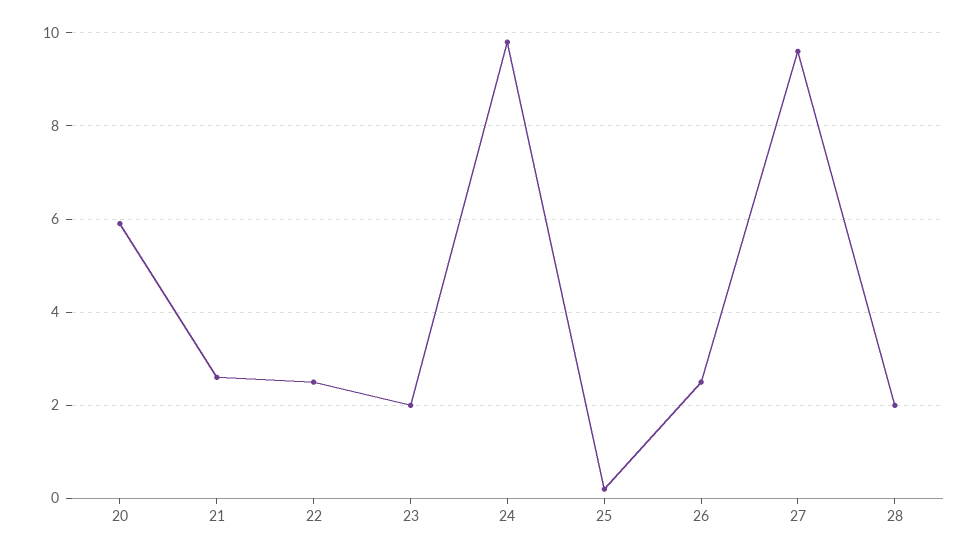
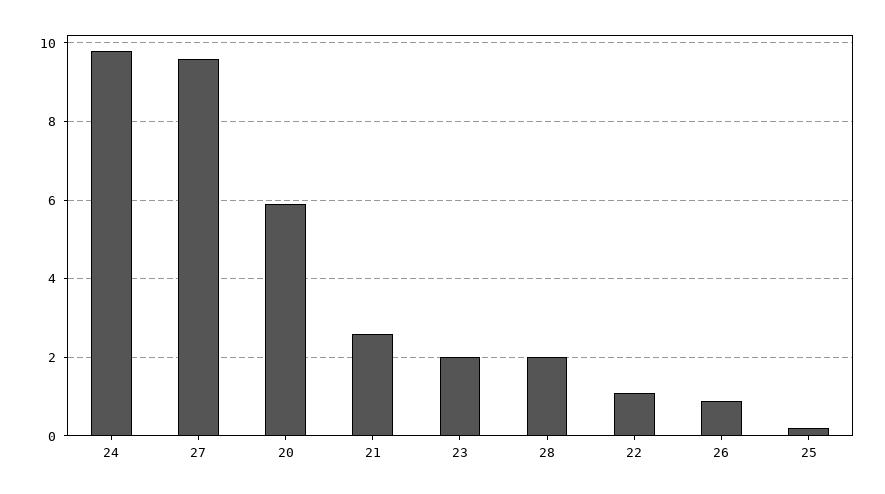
  {
    "20": 6,
    "21": 2.5,
-   "22": 2.5,
+   "22": 1,
    "23": 2,
    "24": 10,
    "25": 0,
-   "26": 2.5,
+   "26": 1,
    "27": 9.5,
    "28": 2
  }

